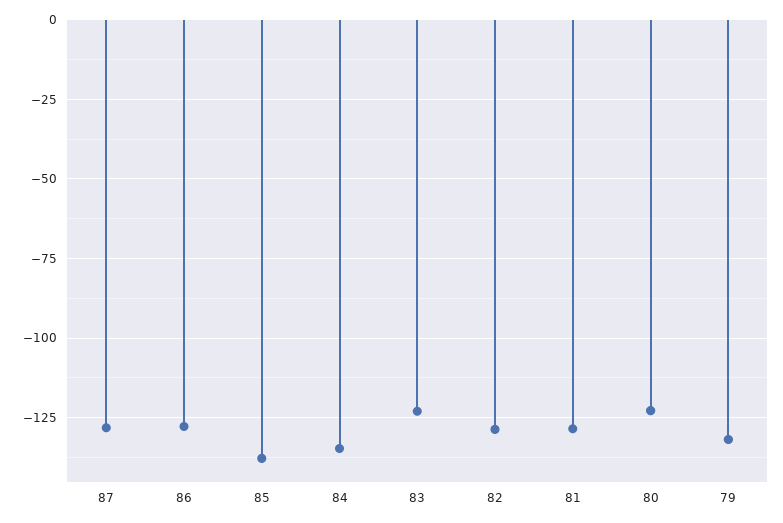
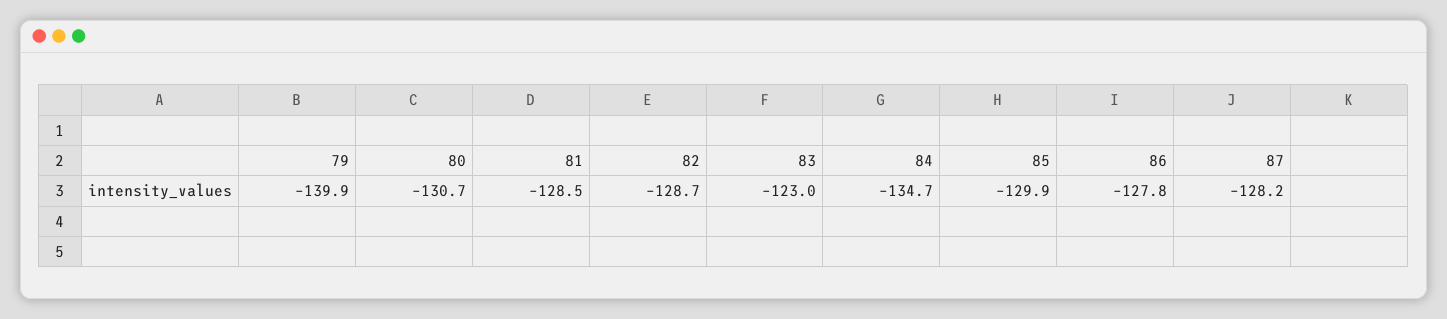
  {
    "87": -128.2,
    "86": -127.8,
-   "85": -137.5,
+   "85": -129.9,
    "84": -134.7,
    "83": -123,
    "82": -128.7,
    "81": -128.5,
-   "80": -122.5,
+   "80": -130.7,
-   "79": -132.5
+   "79": -139.9
  }

